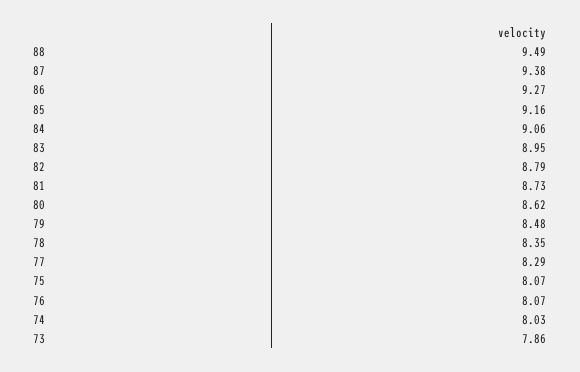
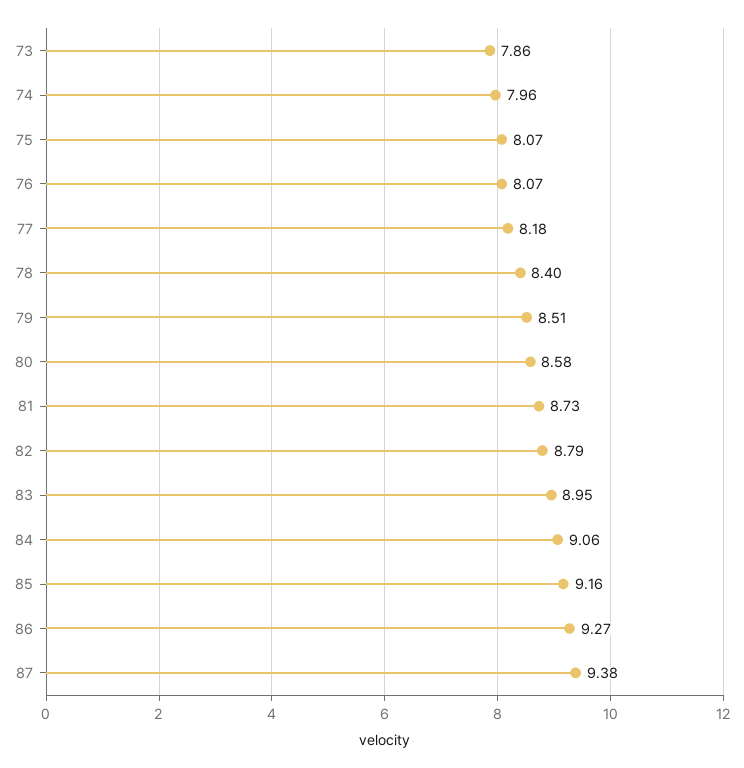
  {
-   "88": 9.49,
    "87": 9.38,
    "86": 9.27,
    "85": 9.16,
    "84": 9.06,
    "83": 8.95,
    "82": 8.79,
    "81": 8.73,
-   "80": 8.62,
+   "80": 8.58,
-   "79": 8.48,
+   "79": 8.51,
-   "78": 8.35,
+   "78": 8.4,
-   "77": 8.29,
+   "77": 8.18,
    "75": 8.07,
    "76": 8.07,
-   "74": 8.03,
+   "74": 7.96,
    "73": 7.86
  }

